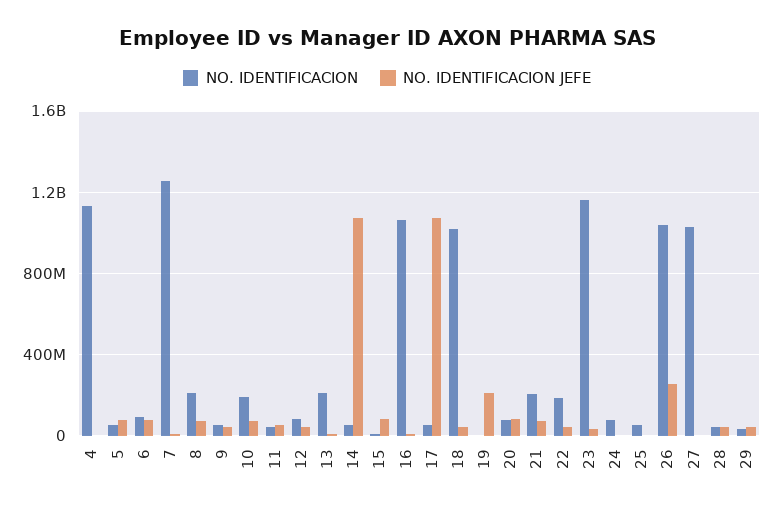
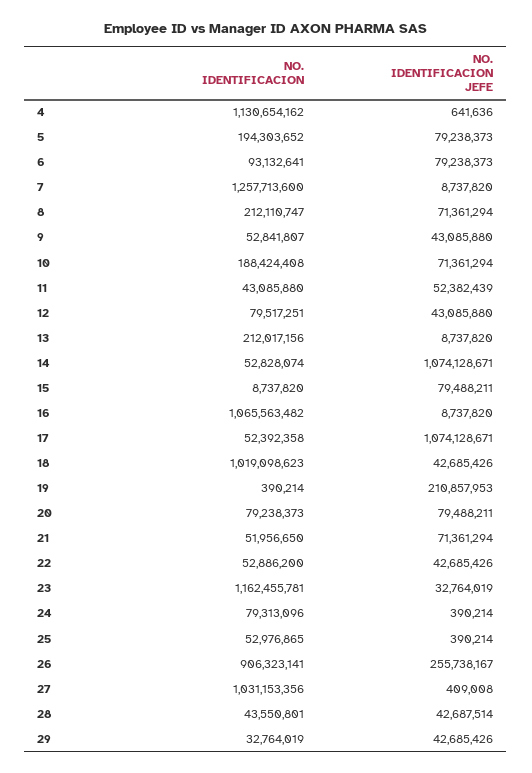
  {
    "NO. IDENTIFICACION": {
      "4": 1130654162,
-     "5": 50000000,
+     "5": 194303652,
      "6": 93132641,
      "7": 1257713600,
      "8": 212110747,
      "9": 52841807,
      "10": 188424408,
      "11": 43085880,
      "12": 79517251,
      "13": 212017156,
      "14": 52828074,
      "15": 8737820,
      "16": 1065563482,
      "17": 52392358,
      "18": 1019098623,
      "19": 390214,
      "20": 79238373,
-     "21": 200000000,
+     "21": 51956650,
-     "22": 200000000,
+     "22": 52886200,
      "23": 1162455781,
      "24": 79313096,
      "25": 52976865,
-     "26": 1050000000,
+     "26": 906323141,
      "27": 1031153356,
      "28": 43550801,
      "29": 32764019
    },
    "NO. IDENTIFICACION JEFE": {
      "4": 641636,
      "5": 79238373,
      "6": 79238373,
      "7": 8737820,
      "8": 71361294,
      "9": 43085880,
      "10": 71361294,
      "11": 52382439,
      "12": 43085880,
      "13": 8737820,
      "14": 1074128671,
      "15": 79488211,
      "16": 8737820,
      "17": 1074128671,
      "18": 42685426,
      "19": 210857953,
      "20": 79488211,
      "21": 71361294,
      "22": 42685426,
      "23": 32764019,
      "24": 390214,
      "25": 390214,
      "26": 255738167,
      "27": 409008,
      "28": 42687514,
      "29": 42685426
    }
  }

